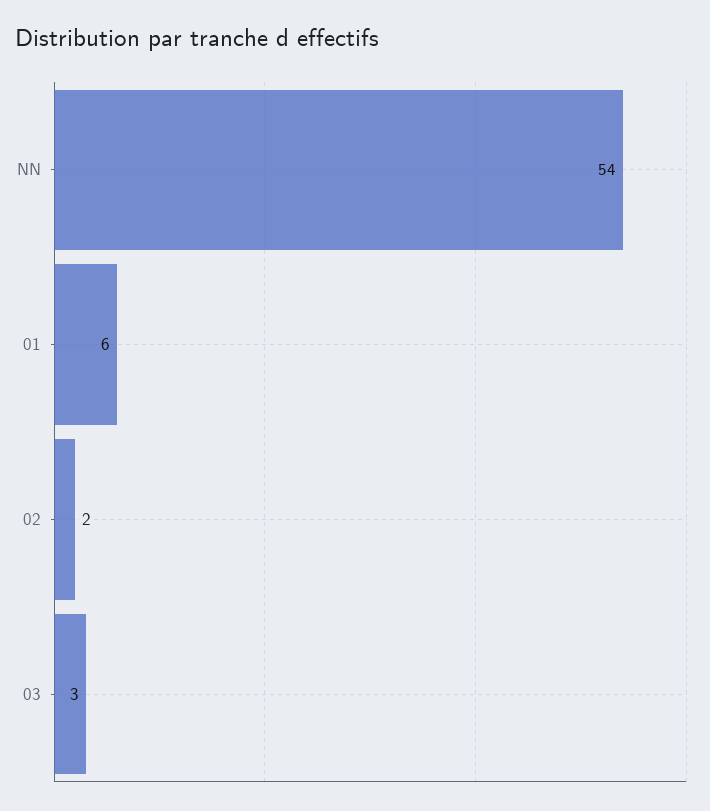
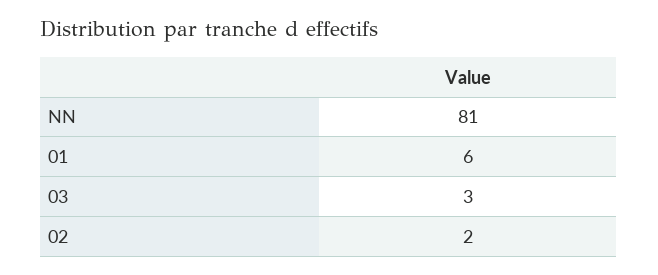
  {
-   "NN": 54,
+   "NN": 81,
    "01": 6,
    "02": 2,
    "03": 3
  }

